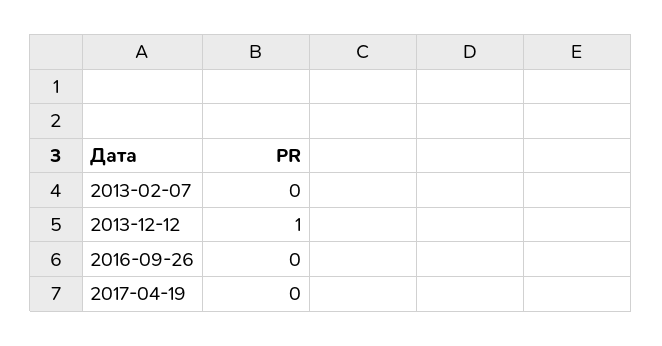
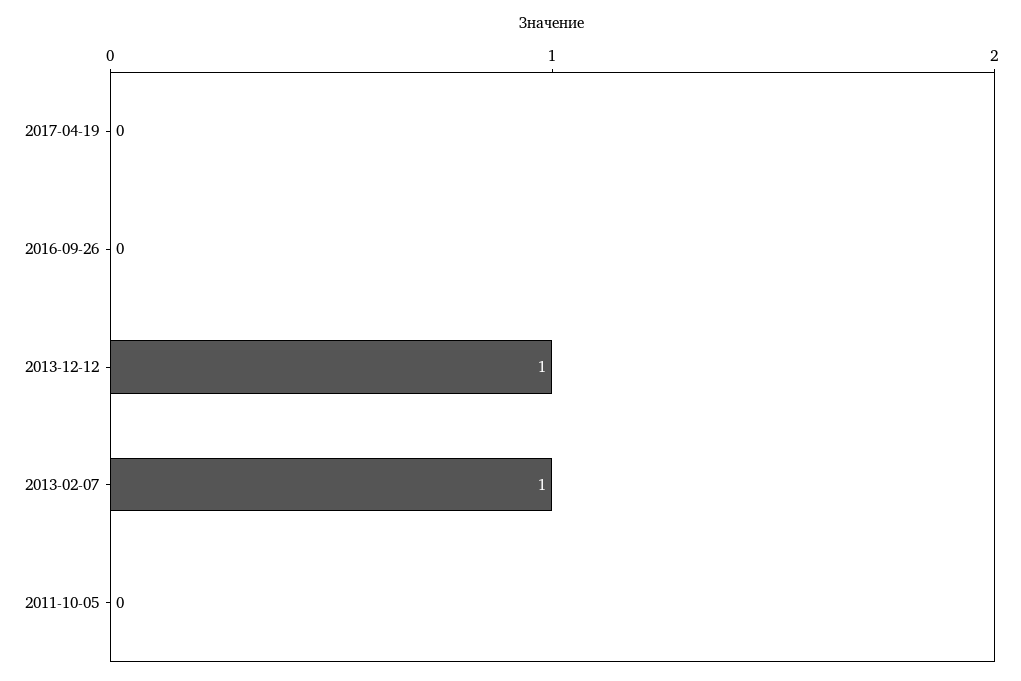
  {
-   "2013-02-07": 0,
+   "2013-02-07": 1,
    "2013-12-12": 1,
    "2016-09-26": 0,
-   "2017-04-19": 0
+   "2017-04-19": 0,
+   "2011-10-05": 0
  }

